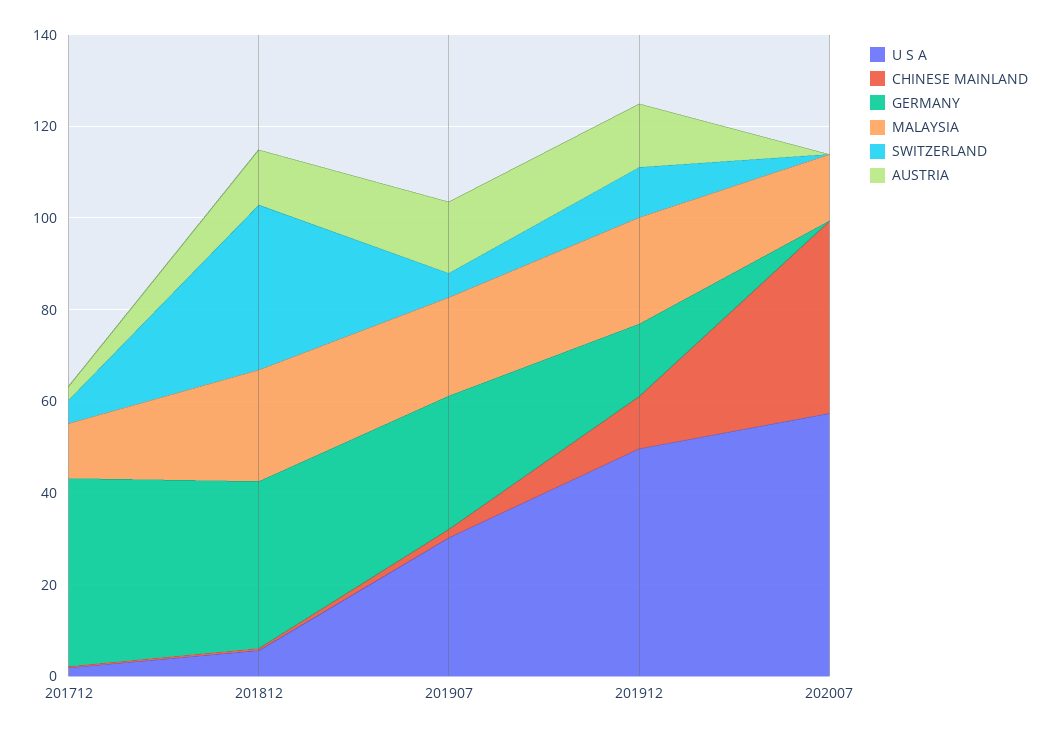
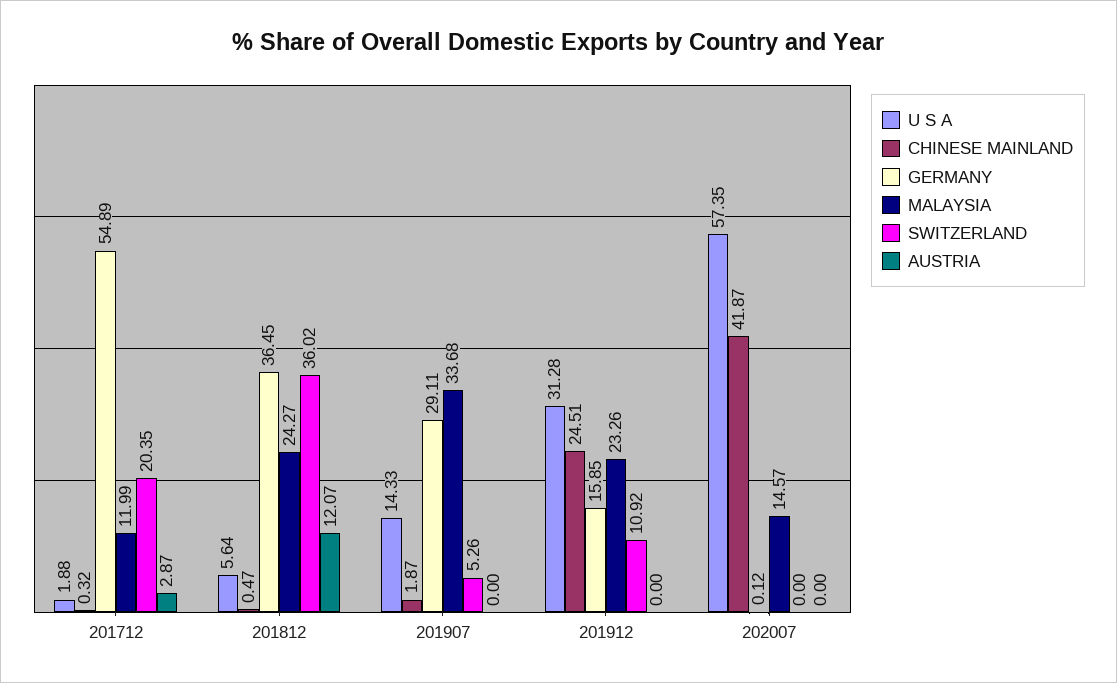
  {
    "U S A": {
      "201712": 1.88,
      "201812": 5.64,
-     "201907": 30,
+     "201907": 14.33,
-     "201912": 50,
+     "201912": 31.28,
      "202007": 57.35
    },
    "CHINESE MAINLAND": {
      "201712": 0.32,
      "201812": 0.47,
      "201907": 1.87,
-     "201912": 10,
+     "201912": 24.51,
      "202007": 41.87
    },
    "GERMANY": {
-     "201712": 40,
+     "201712": 54.89,
      "201812": 36.45,
      "201907": 29.11,
      "201912": 15.85,
      "202007": 0.12
    },
    "MALAYSIA": {
      "201712": 11.99,
      "201812": 24.27,
-     "201907": 20,
+     "201907": 33.68,
      "201912": 23.26,
      "202007": 14.57
    },
    "SWITZERLAND": {
-     "201712": 5,
+     "201712": 20.35,
      "201812": 36.02,
      "201907": 5.26,
      "201912": 10.92,
      "202007": 0
    },
    "AUSTRIA": {
      "201712": 2.87,
      "201812": 12.07,
-     "201907": 15,
+     "201907": 0,
-     "201912": 15,
+     "201912": 0,
      "202007": 0
    }
  }

